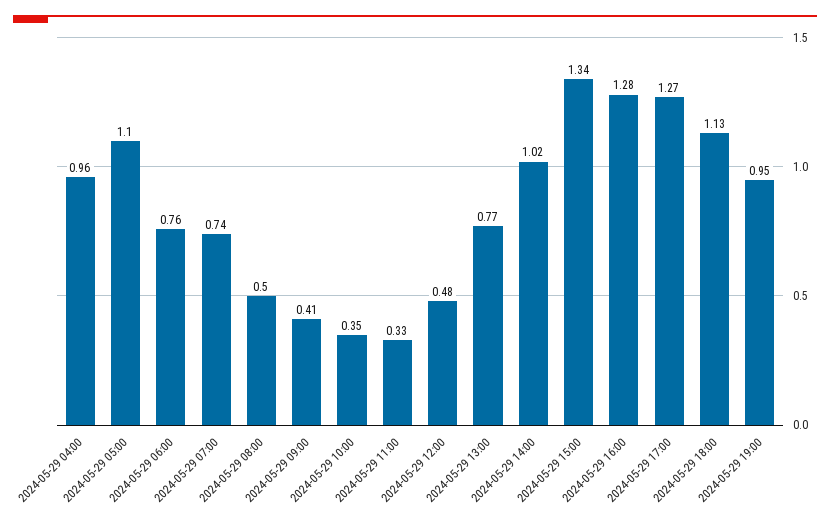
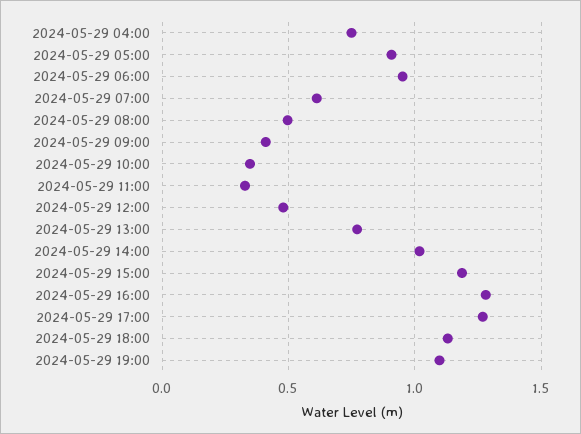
  {
-   "2024-05-29 04:00": 0.96,
+   "2024-05-29 04:00": 0.75,
-   "2024-05-29 05:00": 1.1,
+   "2024-05-29 05:00": 0.9,
-   "2024-05-29 06:00": 0.76,
+   "2024-05-29 06:00": 0.95,
-   "2024-05-29 07:00": 0.74,
+   "2024-05-29 07:00": 0.6,
    "2024-05-29 08:00": 0.5,
    "2024-05-29 09:00": 0.41,
    "2024-05-29 10:00": 0.35,
    "2024-05-29 11:00": 0.33,
    "2024-05-29 12:00": 0.48,
    "2024-05-29 13:00": 0.77,
    "2024-05-29 14:00": 1.02,
-   "2024-05-29 15:00": 1.34,
+   "2024-05-29 15:00": 1.2,
    "2024-05-29 16:00": 1.28,
    "2024-05-29 17:00": 1.27,
    "2024-05-29 18:00": 1.13,
-   "2024-05-29 19:00": 0.95
+   "2024-05-29 19:00": 1.1
  }

